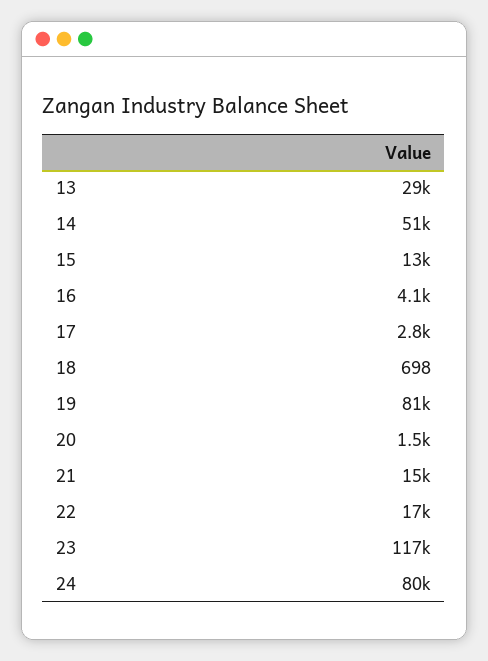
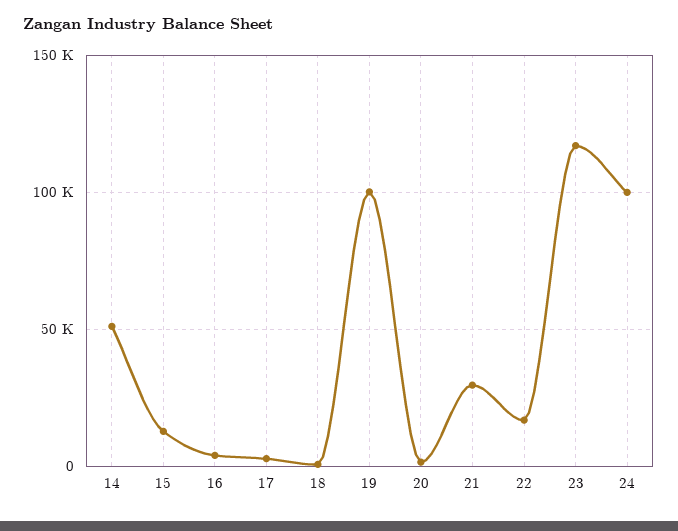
  {
-   "13": 29000,
    "14": 51000,
    "15": 13000,
    "16": 4100,
    "17": 2800,
    "18": 698,
-   "19": 81000,
+   "19": 100000,
    "20": 1500,
-   "21": 15000,
+   "21": 30000,
    "22": 17000,
    "23": 117000,
-   "24": 80000
+   "24": 100000
  }

